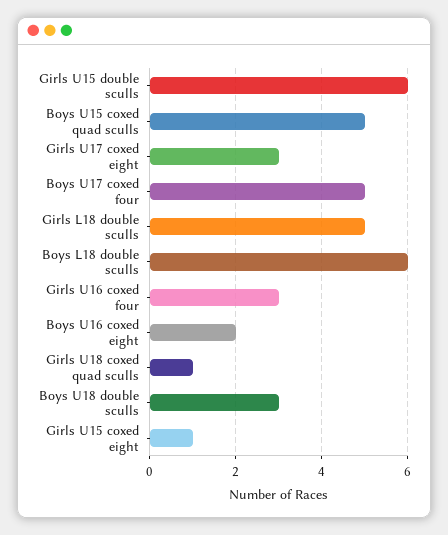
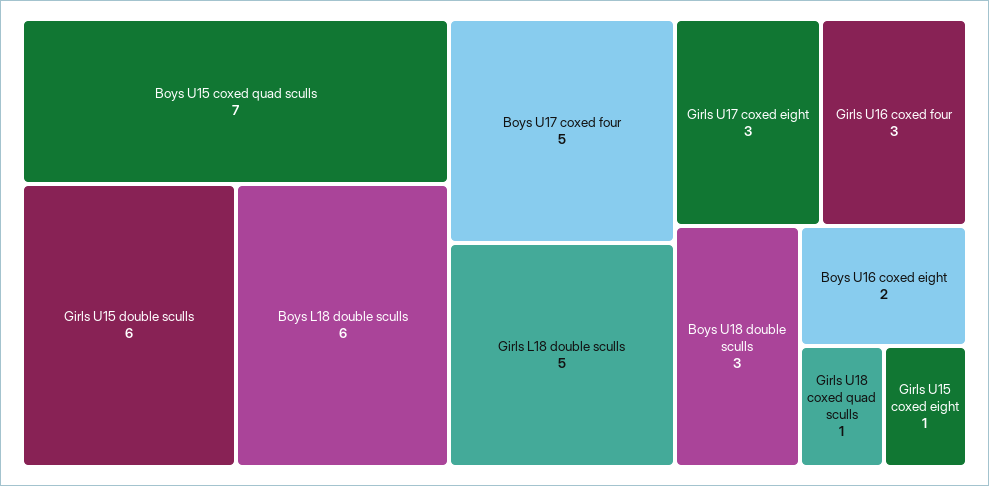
  {
    "Girls U15 double sculls": 6,
-   "Boys U15 coxed quad sculls": 5,
+   "Boys U15 coxed quad sculls": 7,
    "Girls U17 coxed eight": 3,
    "Boys U17 coxed four": 5,
    "Girls L18 double sculls": 5,
    "Boys L18 double sculls": 6,
    "Girls U16 coxed four": 3,
    "Boys U16 coxed eight": 2,
    "Girls U18 coxed quad sculls": 1,
    "Boys U18 double sculls": 3,
    "Girls U15 coxed eight": 1
  }

